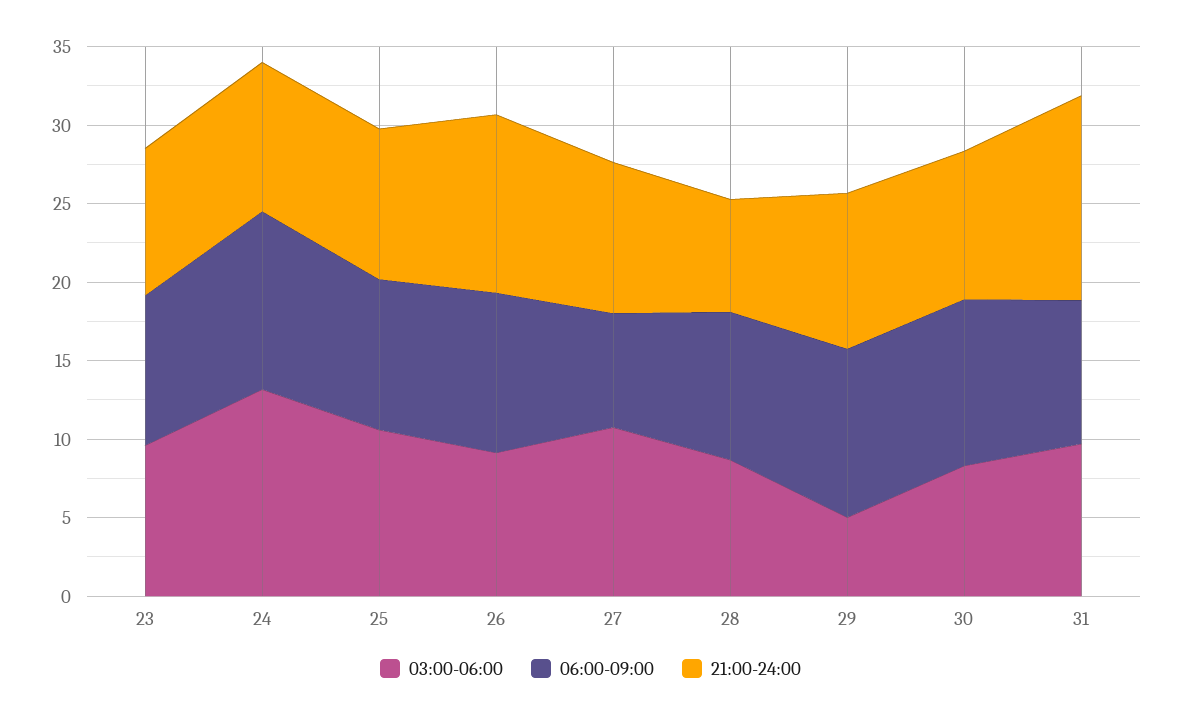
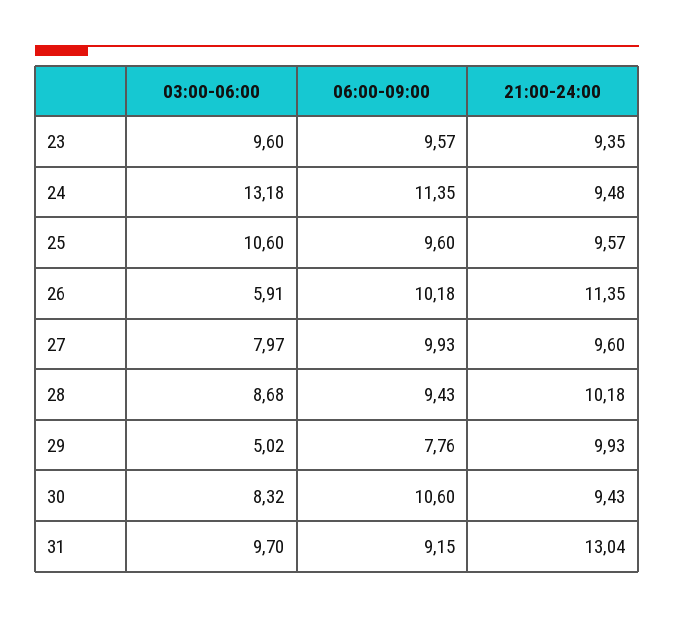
  {
    "03:00-06:00": {
      "23": 9.6,
      "24": 13.18,
      "25": 10.6,
-     "26": 9,
+     "26": 5.91,
-     "27": 11,
+     "27": 7.97,
      "28": 8.68,
      "29": 5.02,
      "30": 8.32,
      "31": 9.7
    },
    "06:00-09:00": {
      "23": 9.57,
      "24": 11.35,
      "25": 9.6,
      "26": 10.18,
-     "27": 7,
+     "27": 9.93,
      "28": 9.43,
-     "29": 11,
+     "29": 7.76,
      "30": 10.6,
      "31": 9.15
    },
    "21:00-24:00": {
      "23": 9.35,
      "24": 9.48,
      "25": 9.57,
      "26": 11.35,
      "27": 9.6,
-     "28": 7,
+     "28": 10.18,
      "29": 9.93,
      "30": 9.43,
      "31": 13.04
    }
  }

